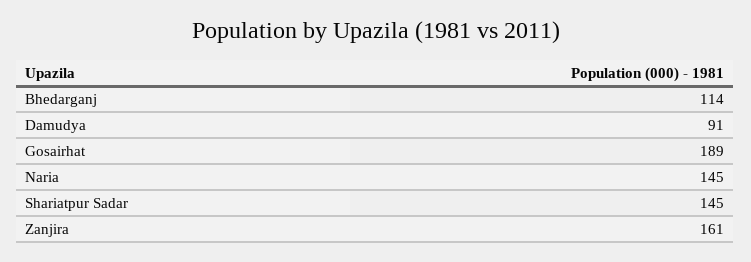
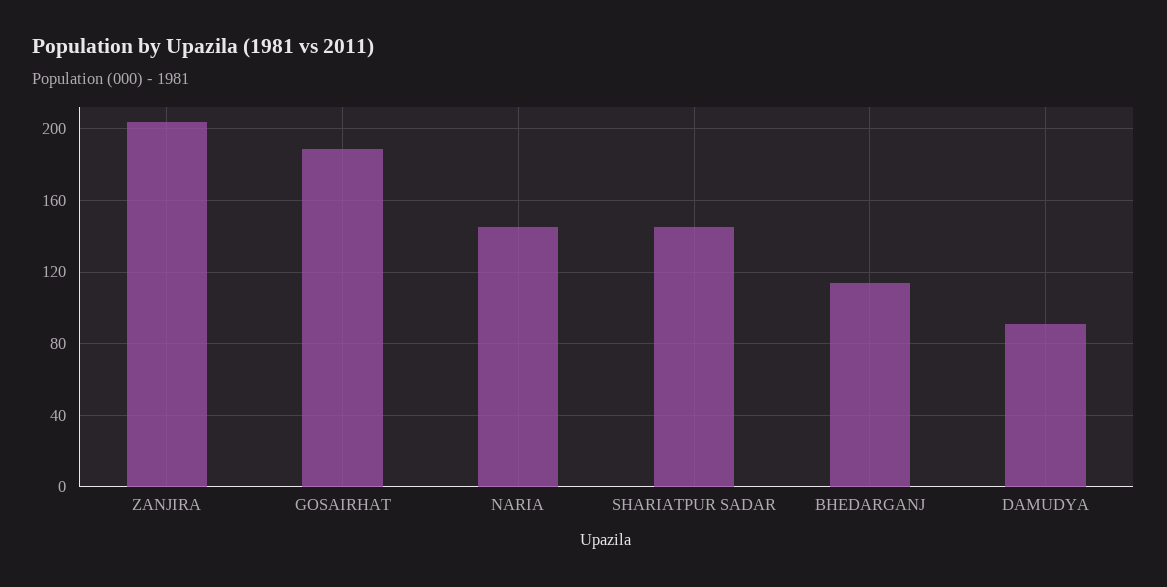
  {
    "Bhedarganj": 114,
    "Damudya": 91,
    "Gosairhat": 189,
    "Naria": 145,
    "Shariatpur Sadar": 145,
-   "Zanjira": 161
+   "Zanjira": 205
  }

